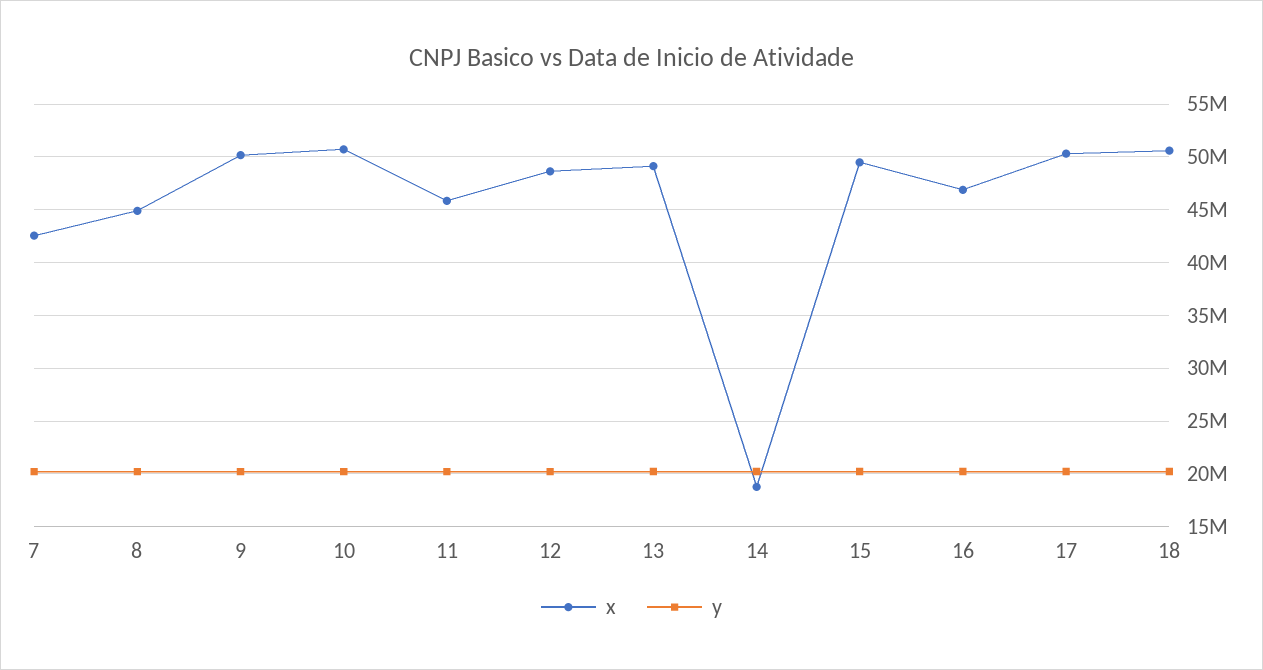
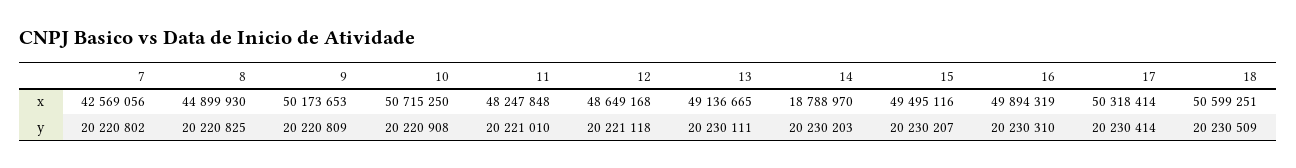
  {
    "x": {
      "7": 42569056,
      "8": 44899930,
      "9": 50173653,
      "10": 50715250,
-     "11": 46000000,
+     "11": 48247848,
      "12": 48649168,
      "13": 49136665,
      "14": 18788970,
      "15": 49495116,
-     "16": 47000000,
+     "16": 49894319,
      "17": 50318414,
      "18": 50599251
    },
    "y": {
      "7": 20220802,
      "8": 20220825,
      "9": 20220809,
      "10": 20220908,
      "11": 20221010,
      "12": 20221118,
      "13": 20230111,
      "14": 20230203,
      "15": 20230207,
      "16": 20230310,
      "17": 20230414,
      "18": 20230509
    }
  }

